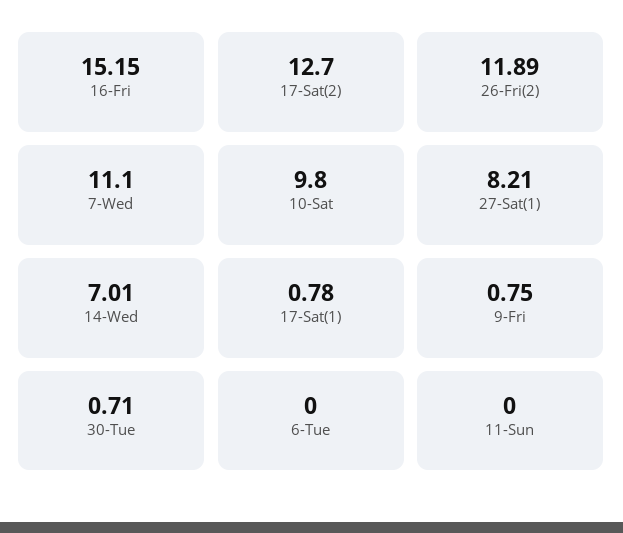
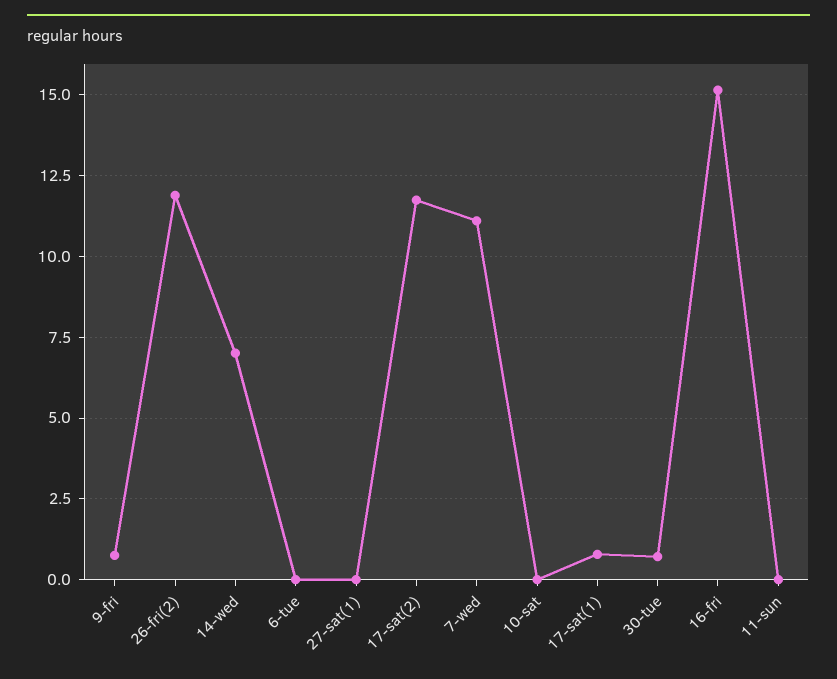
  {
    "16-Fri": 15.15,
-   "17-Sat(2)": 12.7,
+   "17-Sat(2)": 11.75,
    "26-Fri(2)": 11.89,
    "7-Wed": 11.1,
-   "10-Sat": 9.8,
+   "10-Sat": 0,
-   "27-Sat(1)": 8.21,
+   "27-Sat(1)": 0,
    "14-Wed": 7.01,
    "17-Sat(1)": 0.78,
    "9-Fri": 0.75,
    "30-Tue": 0.71,
    "6-Tue": 0,
    "11-Sun": 0
  }

